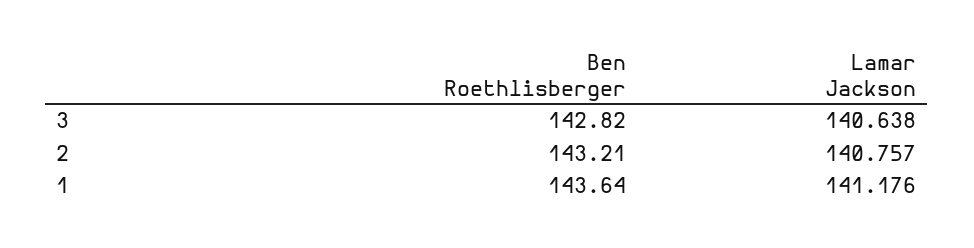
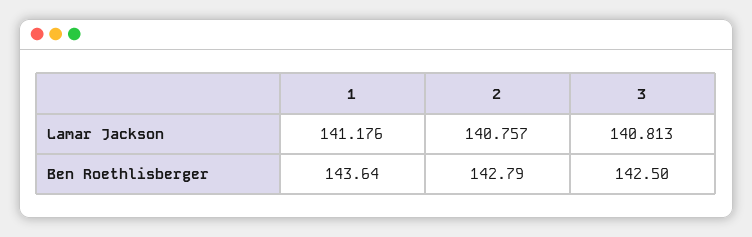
  {
    "Ben Roethlisberger": {
-     "3": 142.82,
+     "3": 142.5,
-     "2": 143.21,
+     "2": 142.79,
      "1": 143.64
    },
    "Lamar Jackson": {
-     "3": 140.638,
+     "3": 140.813,
      "2": 140.757,
      "1": 141.176
    }
  }

